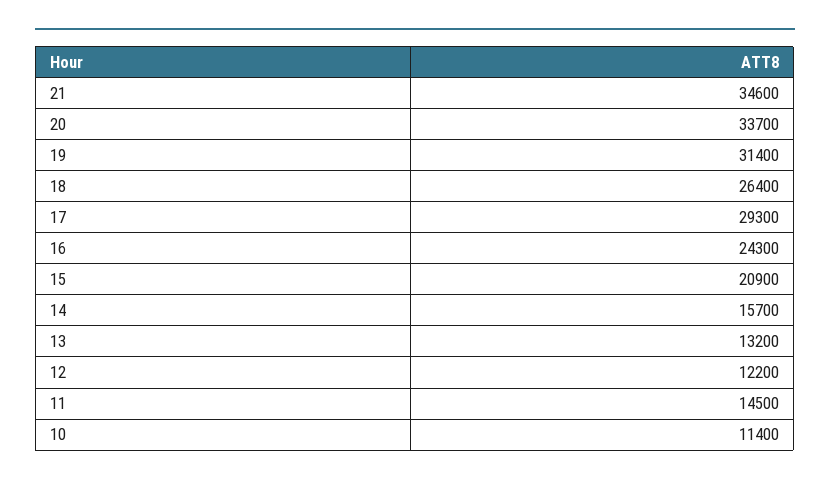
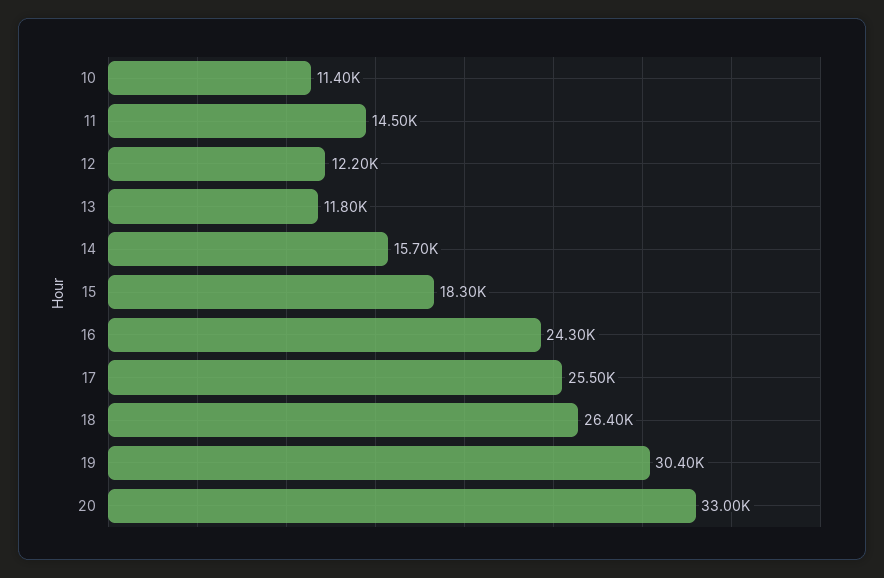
  {
-   "21": 34600,
-   "20": 33700,
+   "20": 33000,
-   "19": 31400,
+   "19": 30400,
    "18": 26400,
-   "17": 29300,
+   "17": 25500,
    "16": 24300,
-   "15": 20900,
+   "15": 18300,
    "14": 15700,
-   "13": 13200,
+   "13": 11800,
    "12": 12200,
    "11": 14500,
    "10": 11400
  }

